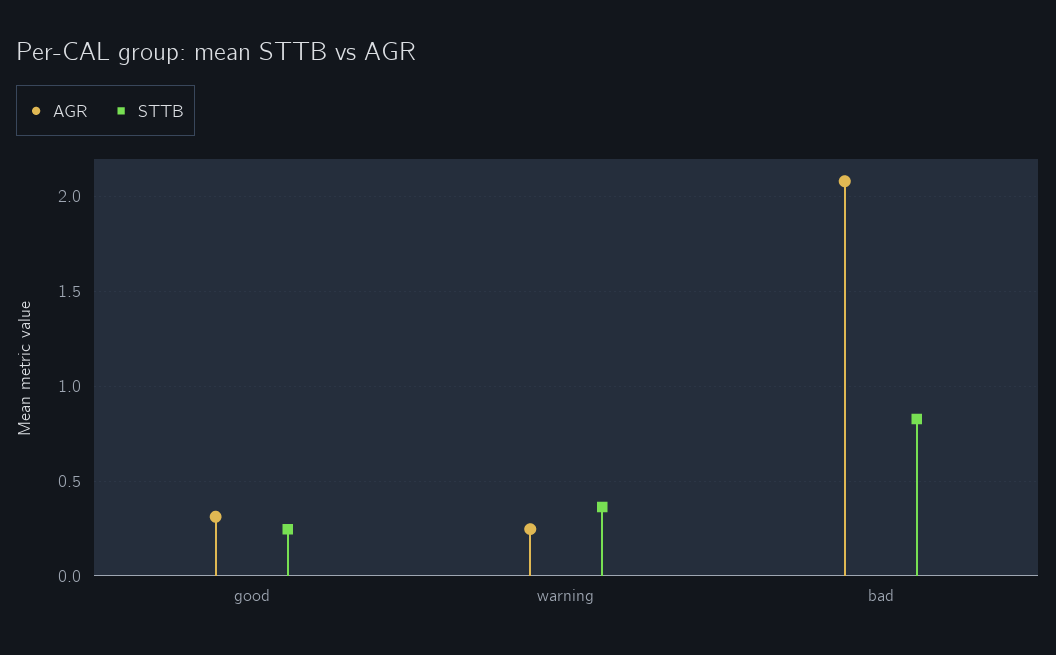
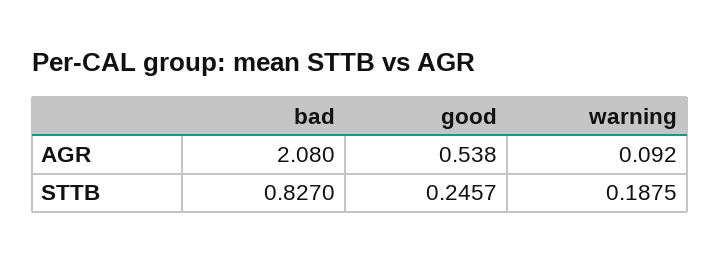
  {
    "AGR": {
-     "good": 0.3,
+     "good": 0.538,
-     "warning": 0.25,
+     "warning": 0.092,
      "bad": 2.08
    },
    "STTB": {
      "good": 0.2457,
-     "warning": 0.35,
+     "warning": 0.1875,
      "bad": 0.827
    }
  }

